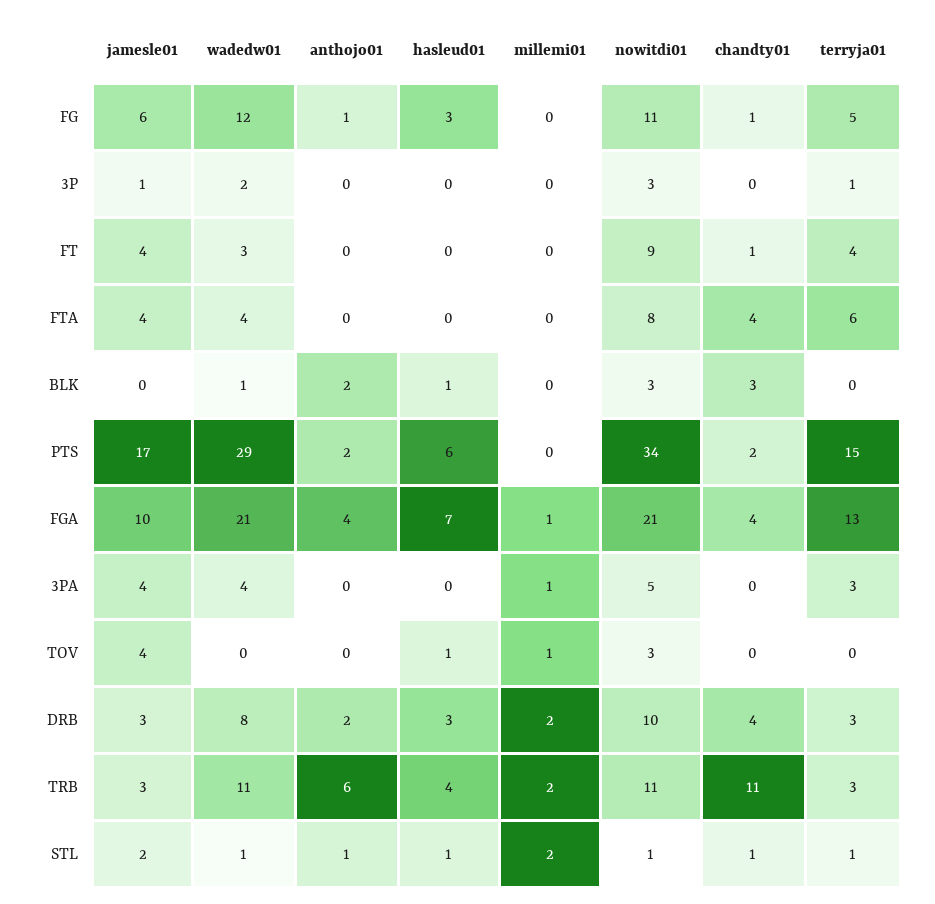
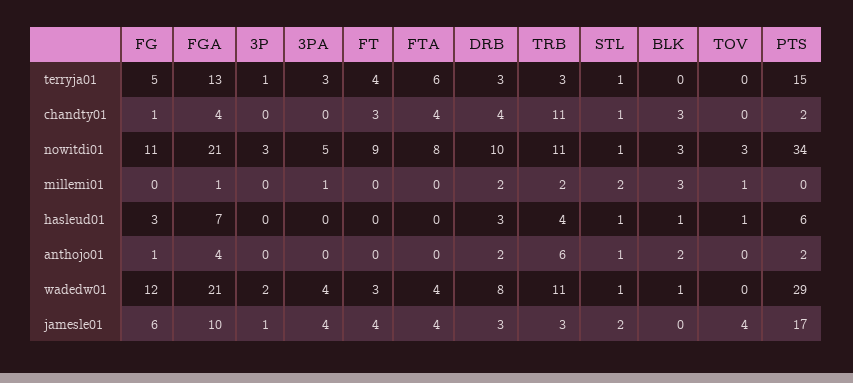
  {
    "jamesle01": {
      "FG": 6,
      "3P": 1,
      "FT": 4,
      "FTA": 4,
      "BLK": 0,
      "PTS": 17,
      "FGA": 10,
      "3PA": 4,
      "TOV": 4,
      "DRB": 3,
      "TRB": 3,
      "STL": 2
    },
    "wadedw01": {
      "FG": 12,
      "3P": 2,
      "FT": 3,
      "FTA": 4,
      "BLK": 1,
      "PTS": 29,
      "FGA": 21,
      "3PA": 4,
      "TOV": 0,
      "DRB": 8,
      "TRB": 11,
      "STL": 1
    },
    "anthojo01": {
      "FG": 1,
      "3P": 0,
      "FT": 0,
      "FTA": 0,
      "BLK": 2,
      "PTS": 2,
      "FGA": 4,
      "3PA": 0,
      "TOV": 0,
      "DRB": 2,
      "TRB": 6,
      "STL": 1
    },
    "hasleud01": {
      "FG": 3,
      "3P": 0,
      "FT": 0,
      "FTA": 0,
      "BLK": 1,
      "PTS": 6,
      "FGA": 7,
      "3PA": 0,
      "TOV": 1,
      "DRB": 3,
      "TRB": 4,
      "STL": 1
    },
    "millemi01": {
      "FG": 0,
      "3P": 0,
      "FT": 0,
      "FTA": 0,
-     "BLK": 0,
+     "BLK": 3,
      "PTS": 0,
      "FGA": 1,
      "3PA": 1,
      "TOV": 1,
      "DRB": 2,
      "TRB": 2,
      "STL": 2
    },
    "nowitdi01": {
      "FG": 11,
      "3P": 3,
      "FT": 9,
      "FTA": 8,
      "BLK": 3,
      "PTS": 34,
      "FGA": 21,
      "3PA": 5,
      "TOV": 3,
      "DRB": 10,
      "TRB": 11,
      "STL": 1
    },
    "chandty01": {
      "FG": 1,
      "3P": 0,
-     "FT": 1,
+     "FT": 3,
      "FTA": 4,
      "BLK": 3,
      "PTS": 2,
      "FGA": 4,
      "3PA": 0,
      "TOV": 0,
      "DRB": 4,
      "TRB": 11,
      "STL": 1
    },
    "terryja01": {
      "FG": 5,
      "3P": 1,
      "FT": 4,
      "FTA": 6,
      "BLK": 0,
      "PTS": 15,
      "FGA": 13,
      "3PA": 3,
      "TOV": 0,
      "DRB": 3,
      "TRB": 3,
      "STL": 1
    }
  }

